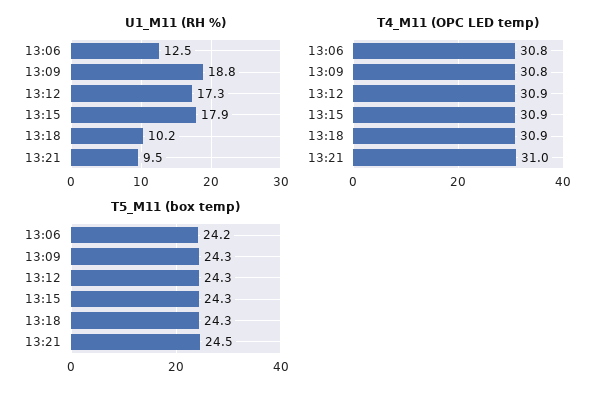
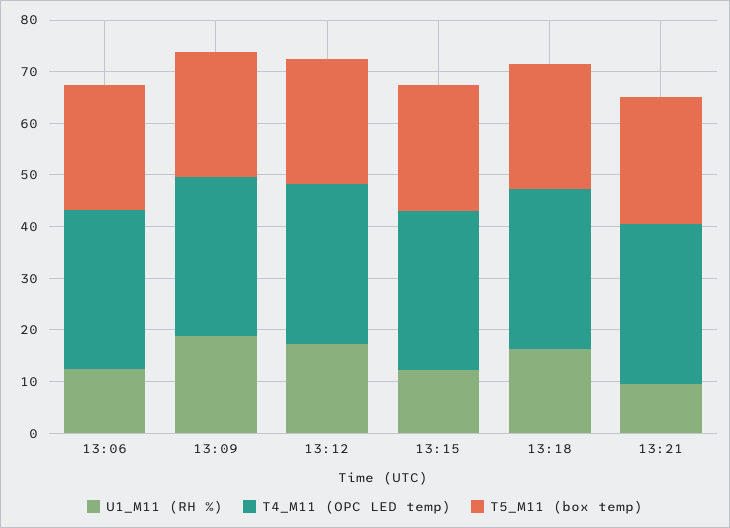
  {
    "U1_M11 (RH %)": {
      "13:06": 12.5,
      "13:09": 18.8,
      "13:12": 17.3,
-     "13:15": 17.9,
+     "13:15": 12,
-     "13:18": 10.2,
+     "13:18": 16,
      "13:21": 9.5
    },
    "T4_M11 (OPC LED temp)": {
      "13:06": 30.8,
      "13:09": 30.8,
      "13:12": 30.9,
      "13:15": 30.9,
      "13:18": 30.9,
      "13:21": 31
    },
    "T5_M11 (box temp)": {
      "13:06": 24.2,
      "13:09": 24.3,
      "13:12": 24.3,
      "13:15": 24.3,
      "13:18": 24.3,
      "13:21": 24.5
    }
  }

